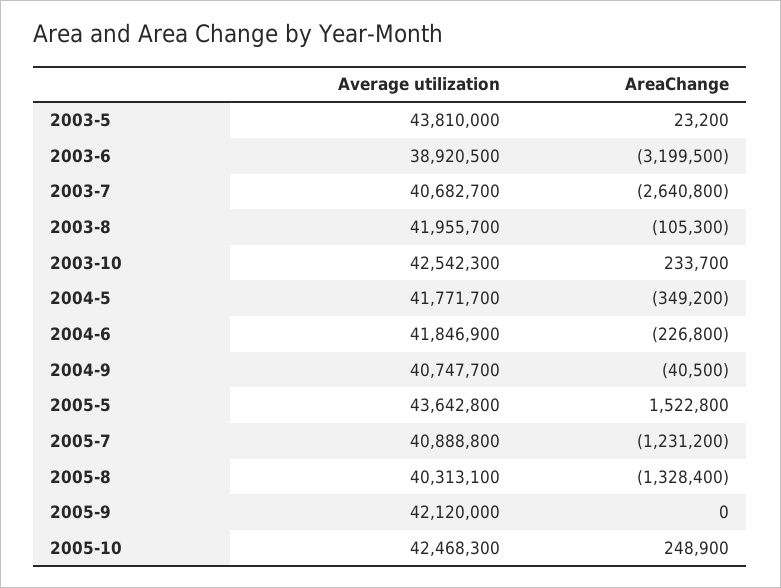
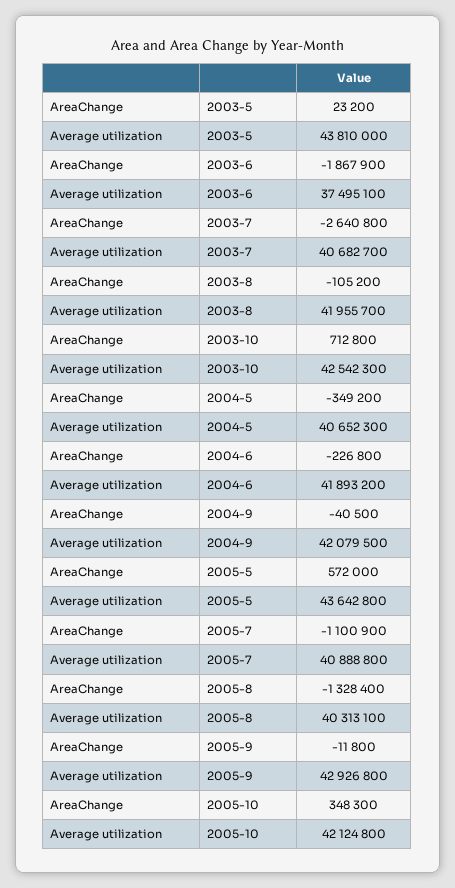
  {
    "Average utilization": {
      "2003-5": 43810000,
-     "2003-6": 38920500,
+     "2003-6": 37495100,
      "2003-7": 40682700,
      "2003-8": 41955700,
      "2003-10": 42542300,
-     "2004-5": 41771700,
+     "2004-5": 40652300,
-     "2004-6": 41846900,
+     "2004-6": 41893200,
-     "2004-9": 40747700,
+     "2004-9": 42079500,
      "2005-5": 43642800,
      "2005-7": 40888800,
      "2005-8": 40313100,
-     "2005-9": 42120000,
+     "2005-9": 42926800,
-     "2005-10": 42468300
+     "2005-10": 42124800
    },
    "AreaChange": {
      "2003-5": 23200,
-     "2003-6": -3199500,
+     "2003-6": -1867900,
      "2003-7": -2640800,
-     "2003-8": -105300,
+     "2003-8": -105200,
-     "2003-10": 233700,
+     "2003-10": 712800,
      "2004-5": -349200,
      "2004-6": -226800,
      "2004-9": -40500,
-     "2005-5": 1522800,
+     "2005-5": 572000,
-     "2005-7": -1231200,
+     "2005-7": -1100900,
      "2005-8": -1328400,
-     "2005-9": 0,
+     "2005-9": -11800,
-     "2005-10": 248900
+     "2005-10": 348300
    }
  }

